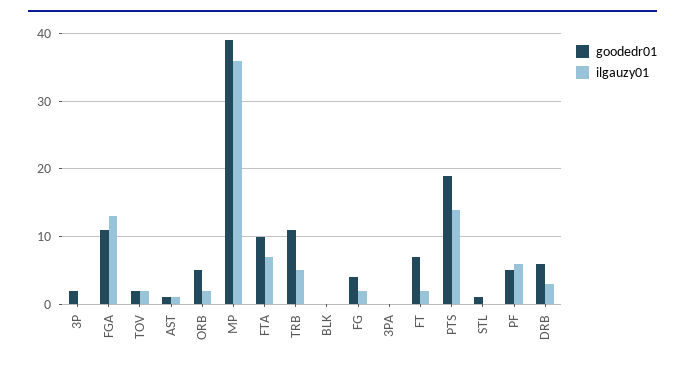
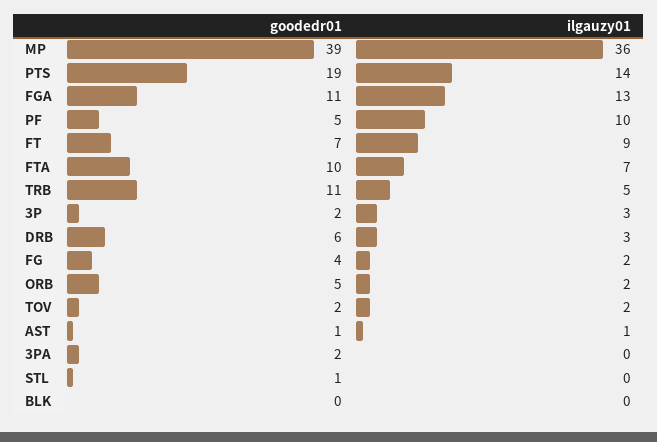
  {
    "goodedr01": {
      "3P": 2,
      "FGA": 11,
      "TOV": 2,
      "AST": 1,
      "ORB": 5,
      "MP": 39,
      "FTA": 10,
      "TRB": 11,
      "BLK": 0,
      "FG": 4,
-     "3PA": 0,
+     "3PA": 2,
      "FT": 7,
      "PTS": 19,
      "STL": 1,
      "PF": 5,
      "DRB": 6
    },
    "ilgauzy01": {
-     "3P": 0,
+     "3P": 3,
      "FGA": 13,
      "TOV": 2,
      "AST": 1,
      "ORB": 2,
      "MP": 36,
      "FTA": 7,
      "TRB": 5,
      "BLK": 0,
      "FG": 2,
      "3PA": 0,
-     "FT": 2,
+     "FT": 9,
      "PTS": 14,
      "STL": 0,
-     "PF": 6,
+     "PF": 10,
      "DRB": 3
    }
  }

